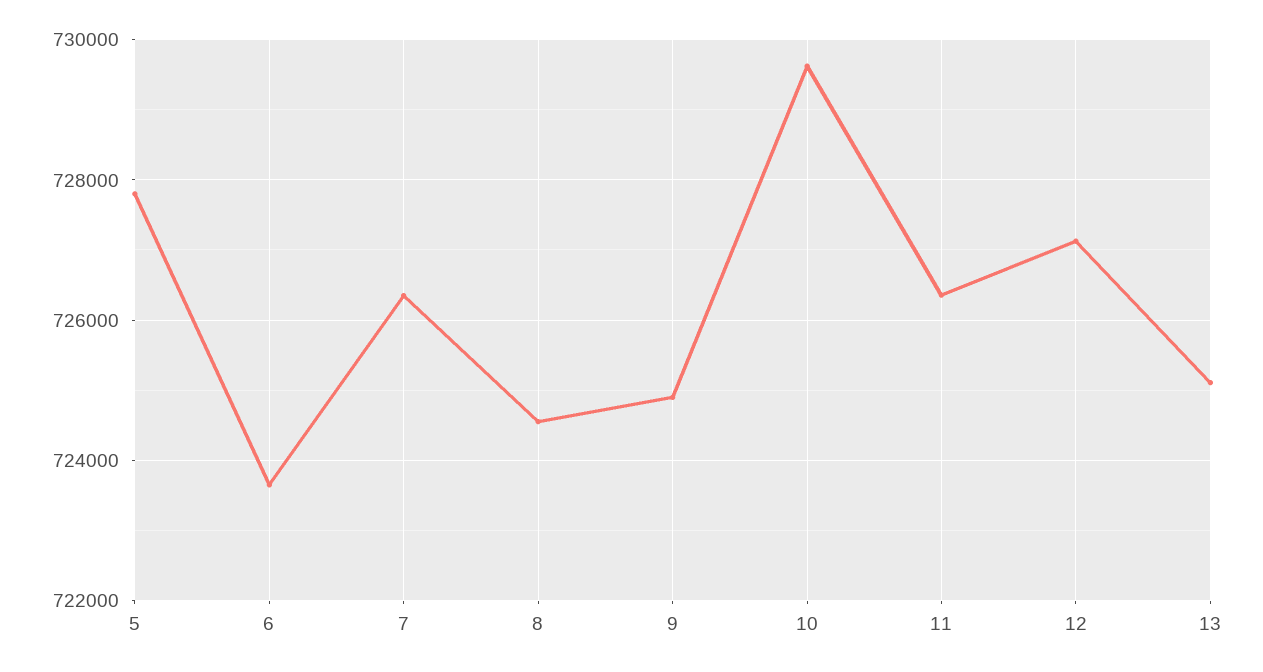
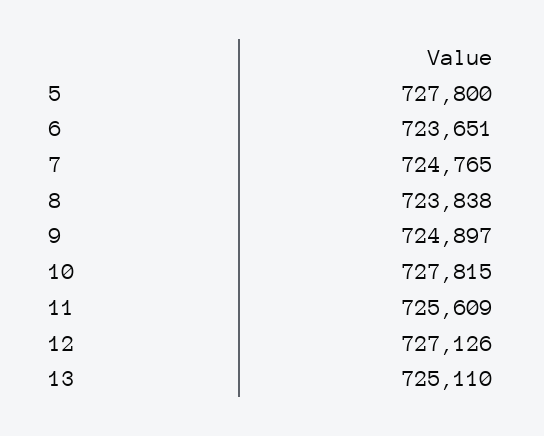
  {
    "5": 727800,
    "6": 723651,
-   "7": 726400,
+   "7": 724765,
-   "8": 724600,
+   "8": 723838,
    "9": 724897,
-   "10": 729600,
+   "10": 727815,
-   "11": 726400,
+   "11": 725609,
    "12": 727126,
    "13": 725110
  }

